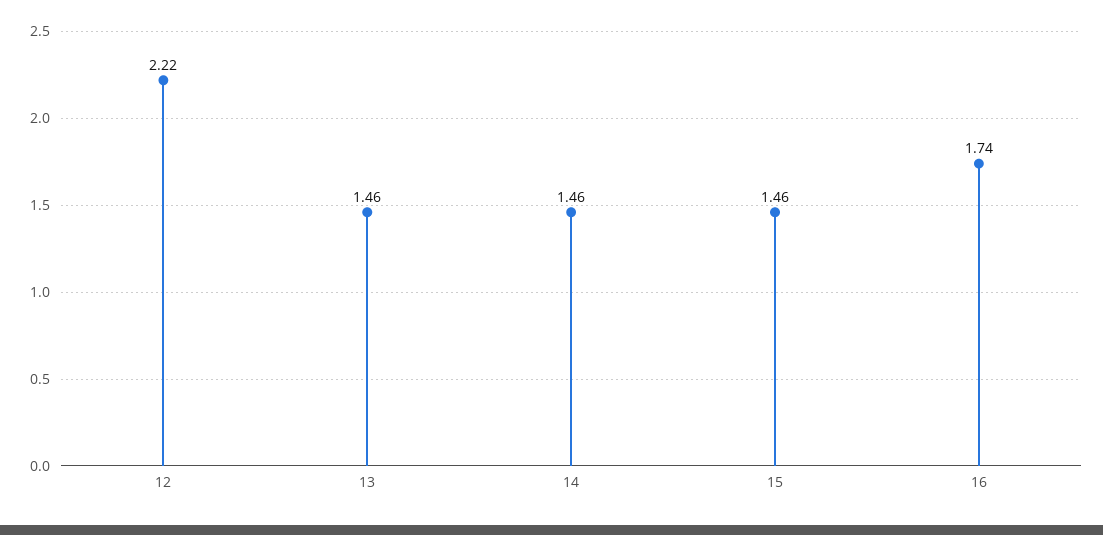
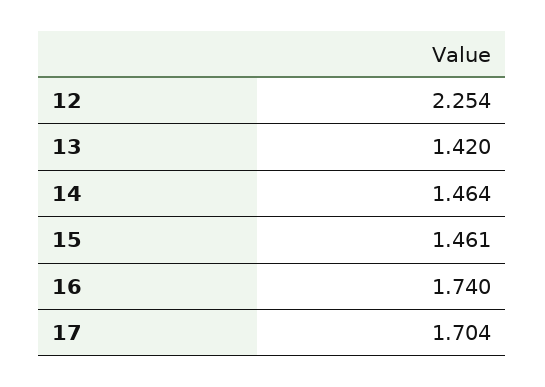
  {
-   "12": 2.22,
+   "12": 2.254,
-   "13": 1.46,
+   "13": 1.42,
    "14": 1.464,
    "15": 1.461,
-   "16": 1.74
+   "16": 1.74,
+   "17": 1.704
  }

